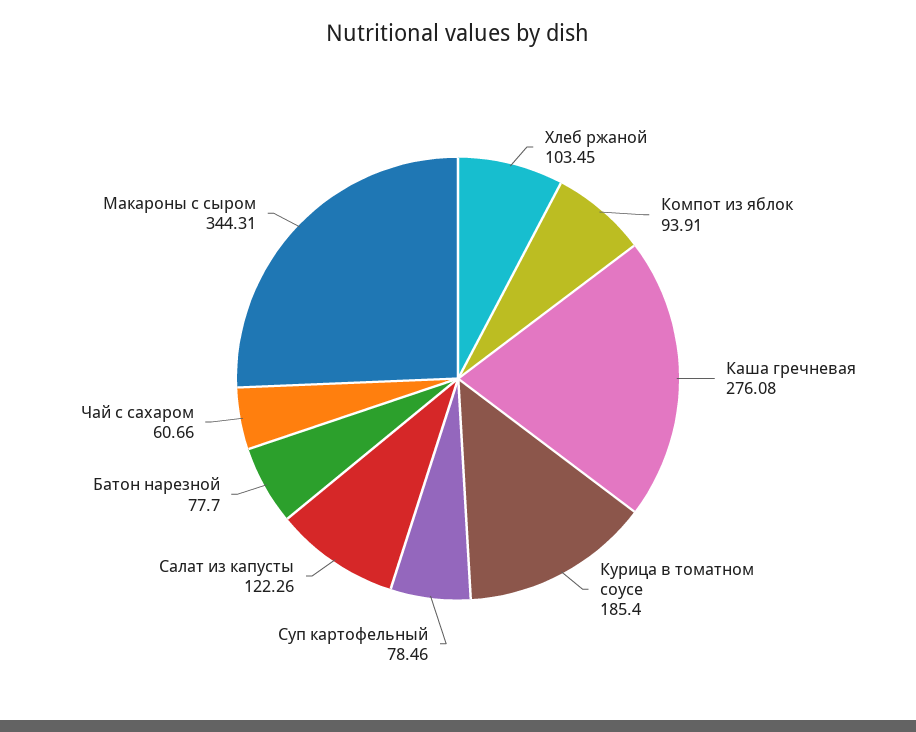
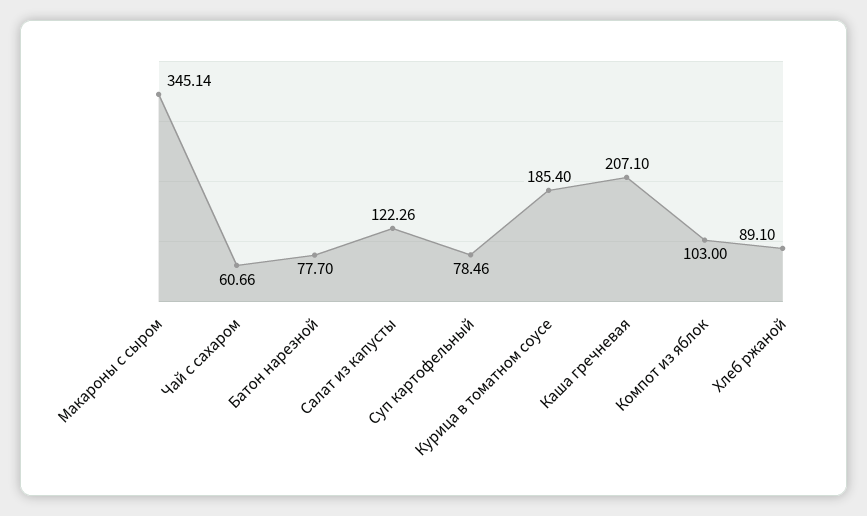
  {
-   "Хлеб ржаной": 103.45,
+   "Хлеб ржаной": 89.1,
-   "Компот из яблок": 93.91,
+   "Компот из яблок": 103,
-   "Каша гречневая": 276.08,
+   "Каша гречневая": 207.1,
    "Курица в томатном соусе": 185.4,
    "Суп картофельный": 78.46,
    "Салат из капусты": 122.26,
    "Батон нарезной": 77.7,
    "Чай с сахаром": 60.66,
-   "Макароны с сыром": 344.31
+   "Макароны с сыром": 345.14
  }

